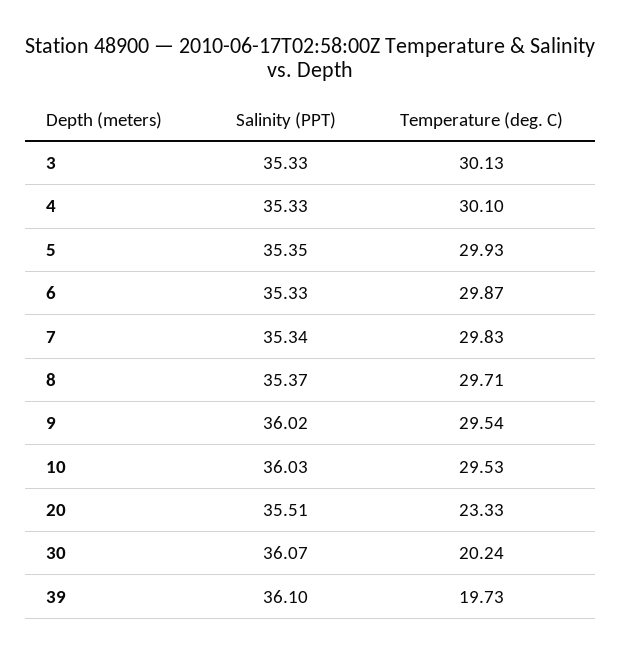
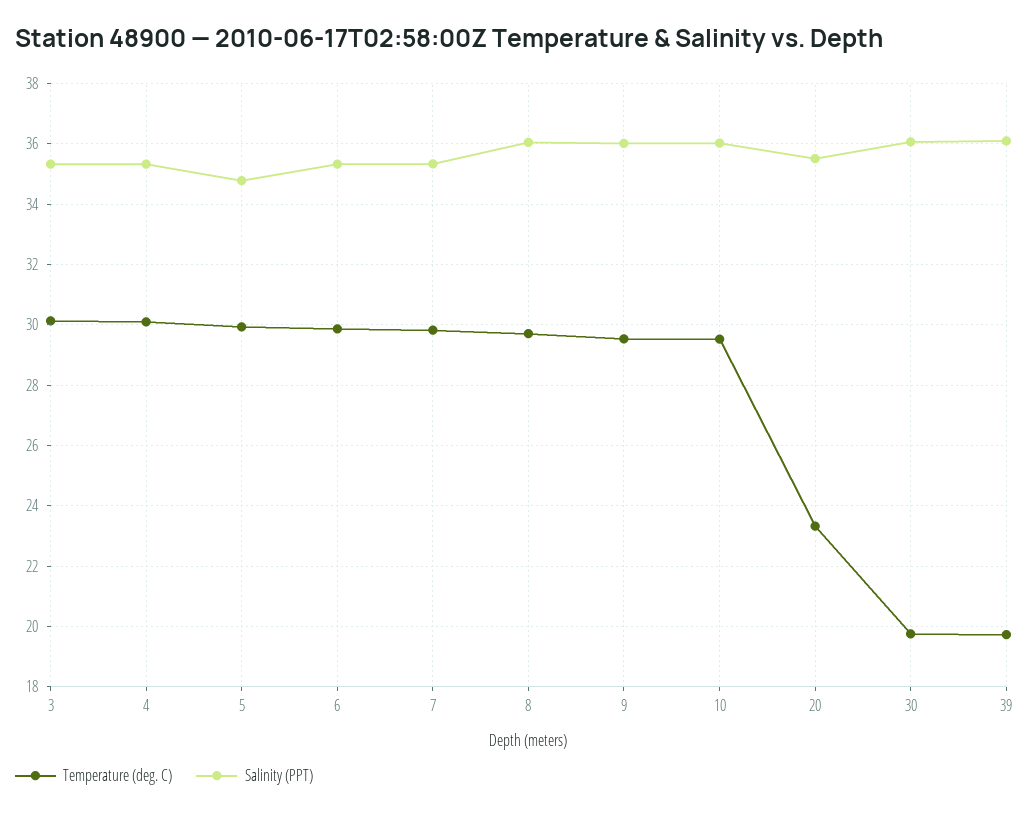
  {
    "Salinity (PPT)": {
      "3": 35.33,
      "4": 35.33,
-     "5": 35.35,
+     "5": 34.8,
      "6": 35.33,
      "7": 35.34,
-     "8": 35.37,
+     "8": 36,
      "9": 36.02,
      "10": 36.03,
      "20": 35.51,
      "30": 36.07,
      "39": 36.1
    },
    "Temperature (deg. C)": {
      "3": 30.13,
      "4": 30.1,
      "5": 29.93,
      "6": 29.87,
      "7": 29.83,
      "8": 29.71,
      "9": 29.54,
      "10": 29.53,
      "20": 23.33,
-     "30": 20.24,
+     "30": 19.8,
      "39": 19.73
    }
  }

